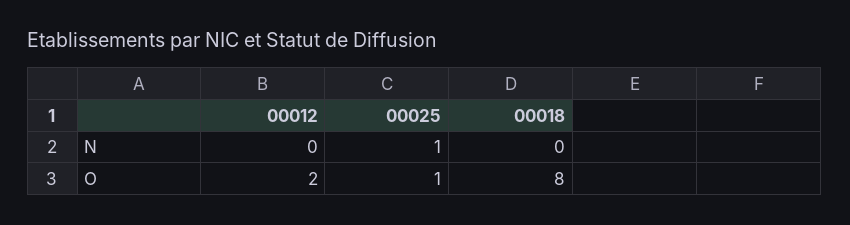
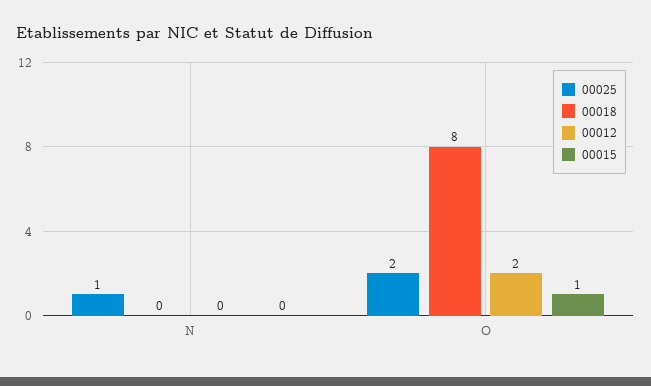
  {
    "00012": {
      "N": 0,
      "O": 2
    },
    "00025": {
      "N": 1,
-     "O": 1
+     "O": 2
    },
    "00018": {
      "N": 0,
      "O": 8
-   }
+   },
+   "00015": {
+     "N": 0,
+     "O": 1
+   }
  }

